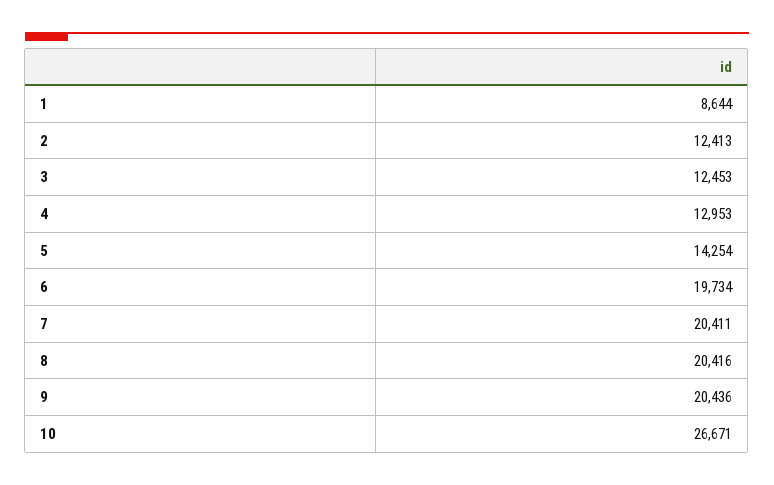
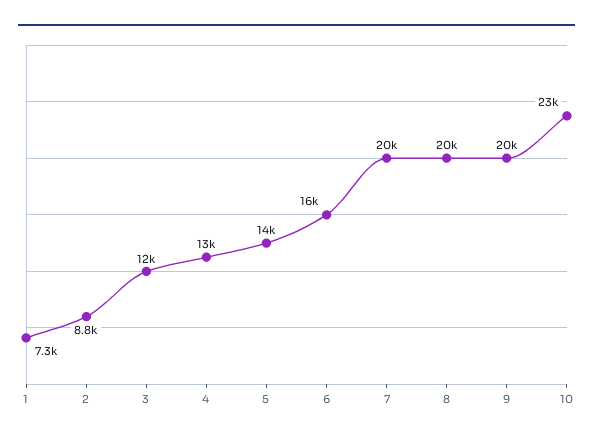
  {
-   "1": 8644,
+   "1": 7300,
-   "2": 12413,
+   "2": 8800,
    "3": 12453,
    "4": 12953,
    "5": 14254,
-   "6": 19734,
+   "6": 16000,
    "7": 20411,
    "8": 20416,
    "9": 20436,
-   "10": 26671
+   "10": 23000
  }

